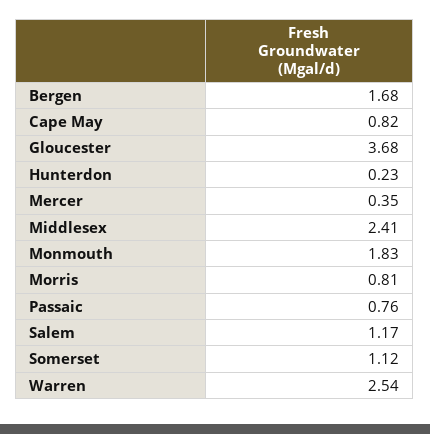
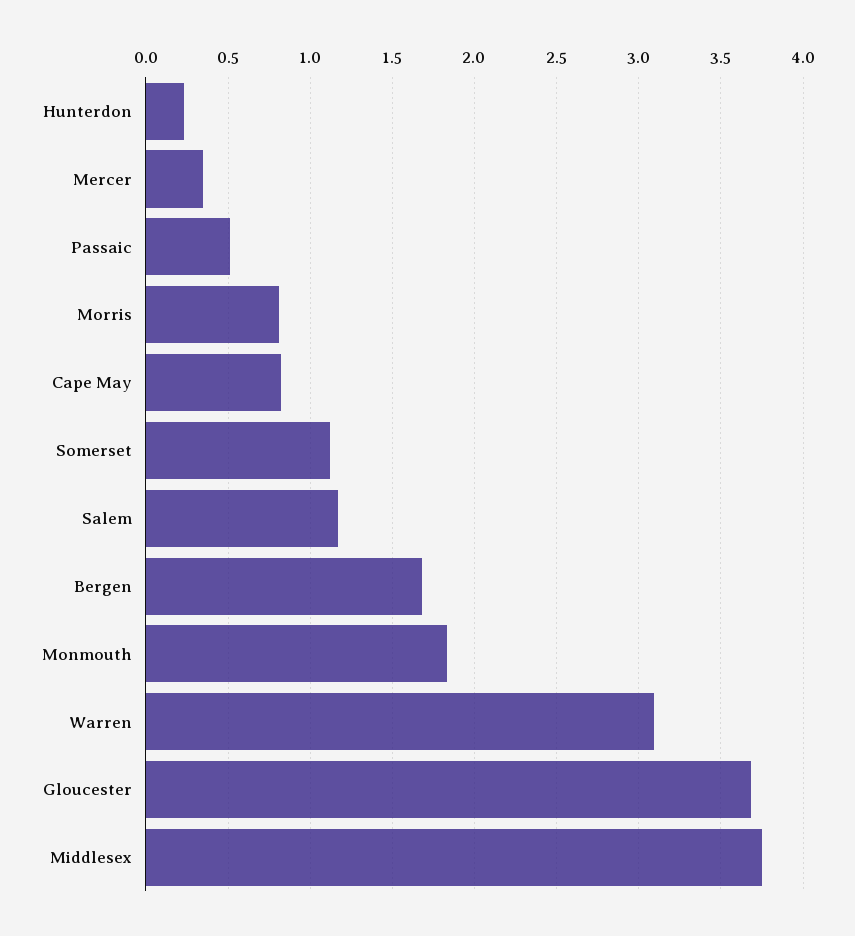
  {
    "Bergen": 1.68,
    "Cape May": 0.82,
    "Gloucester": 3.68,
    "Hunterdon": 0.23,
    "Mercer": 0.35,
-   "Middlesex": 2.41,
+   "Middlesex": 3.75,
    "Monmouth": 1.83,
    "Morris": 0.81,
-   "Passaic": 0.76,
+   "Passaic": 0.5,
    "Salem": 1.17,
    "Somerset": 1.12,
-   "Warren": 2.54
+   "Warren": 3.1
  }

